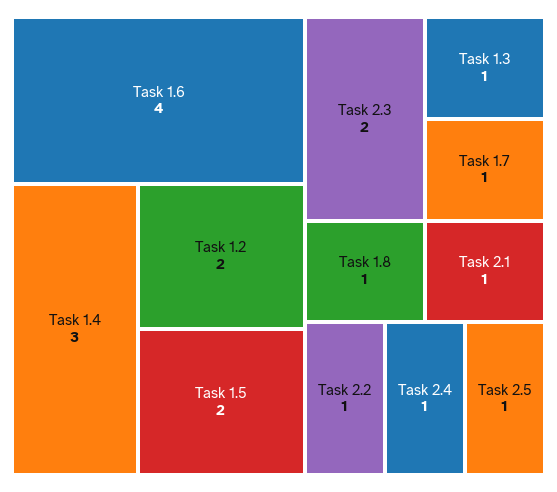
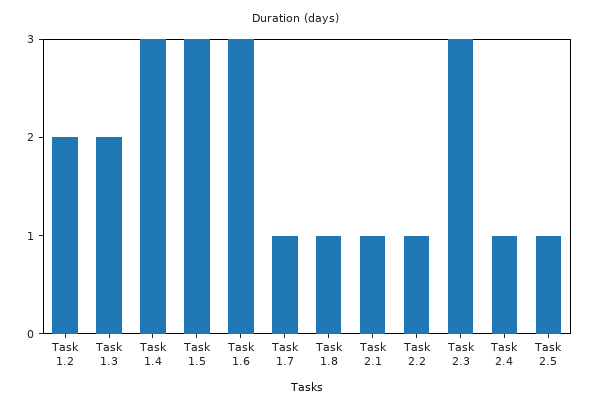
  {
-   "Task 1.6": 4,
+   "Task 1.6": 3,
    "Task 1.4": 3,
    "Task 1.2": 2,
-   "Task 1.5": 2,
+   "Task 1.5": 3,
-   "Task 2.3": 2,
+   "Task 2.3": 3,
-   "Task 1.3": 1,
+   "Task 1.3": 2,
    "Task 1.7": 1,
    "Task 1.8": 1,
    "Task 2.1": 1,
    "Task 2.2": 1,
    "Task 2.4": 1,
    "Task 2.5": 1
  }

